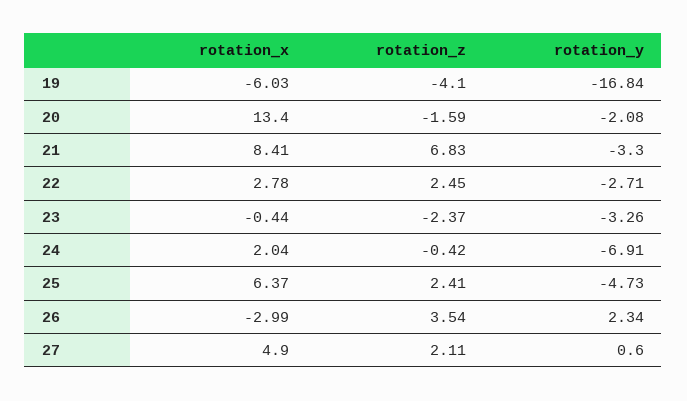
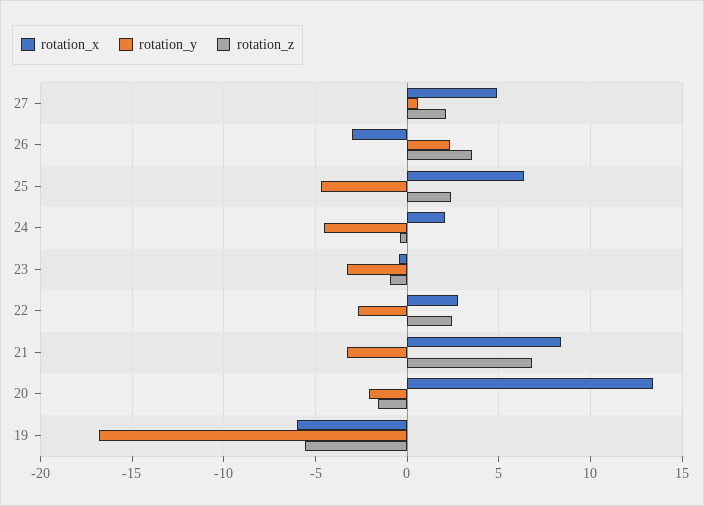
  {
    "rotation_x": {
      "19": -6.03,
      "20": 13.4,
      "21": 8.41,
      "22": 2.78,
      "23": -0.44,
      "24": 2.04,
      "25": 6.37,
      "26": -2.99,
      "27": 4.9
    },
    "rotation_z": {
-     "19": -4.1,
+     "19": -5.5,
      "20": -1.59,
      "21": 6.83,
      "22": 2.45,
-     "23": -2.37,
+     "23": -1,
      "24": -0.42,
      "25": 2.41,
      "26": 3.54,
      "27": 2.11
    },
    "rotation_y": {
      "19": -16.84,
      "20": -2.08,
      "21": -3.3,
      "22": -2.71,
      "23": -3.26,
-     "24": -6.91,
+     "24": -4.5,
      "25": -4.73,
      "26": 2.34,
      "27": 0.6
    }
  }

